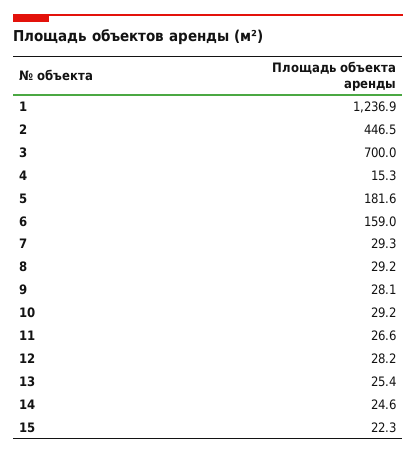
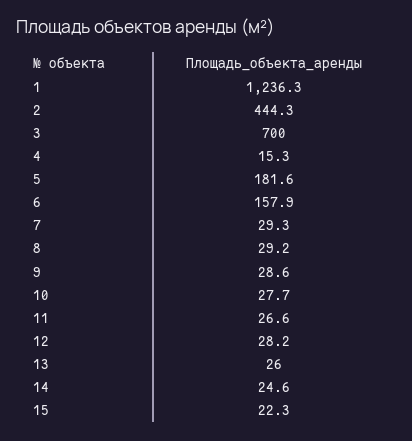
  {
-   "1": 1236.9,
+   "1": 1236.3,
-   "2": 446.5,
+   "2": 444.3,
    "3": 700,
    "4": 15.3,
    "5": 181.6,
-   "6": 159,
+   "6": 157.9,
    "7": 29.3,
    "8": 29.2,
-   "9": 28.1,
+   "9": 28.6,
-   "10": 29.2,
+   "10": 27.7,
    "11": 26.6,
    "12": 28.2,
-   "13": 25.4,
+   "13": 26,
    "14": 24.6,
    "15": 22.3
  }

